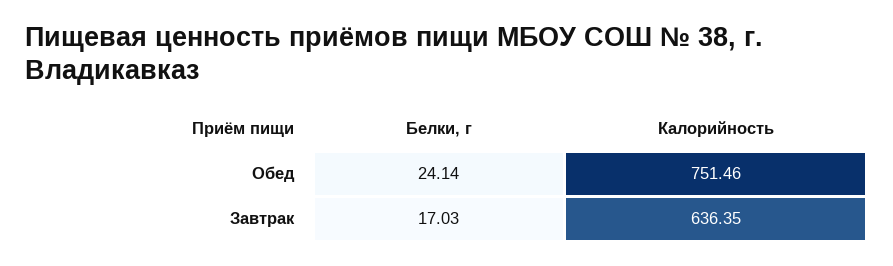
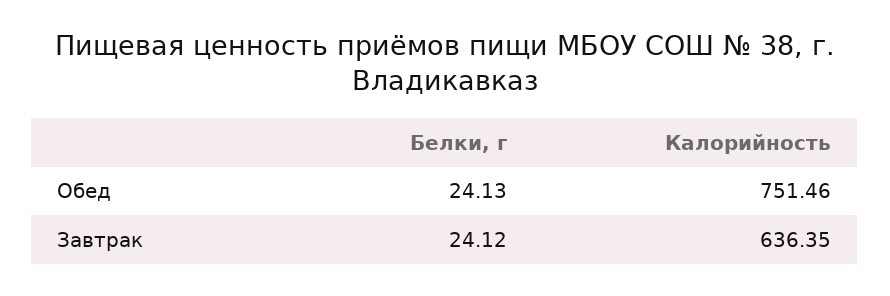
  {
    "Белки, г": {
-     "Обед": 24.14,
+     "Обед": 24.13,
-     "Завтрак": 17.03
+     "Завтрак": 24.12
    },
    "Калорийность": {
      "Обед": 751.46,
      "Завтрак": 636.35
    }
  }

